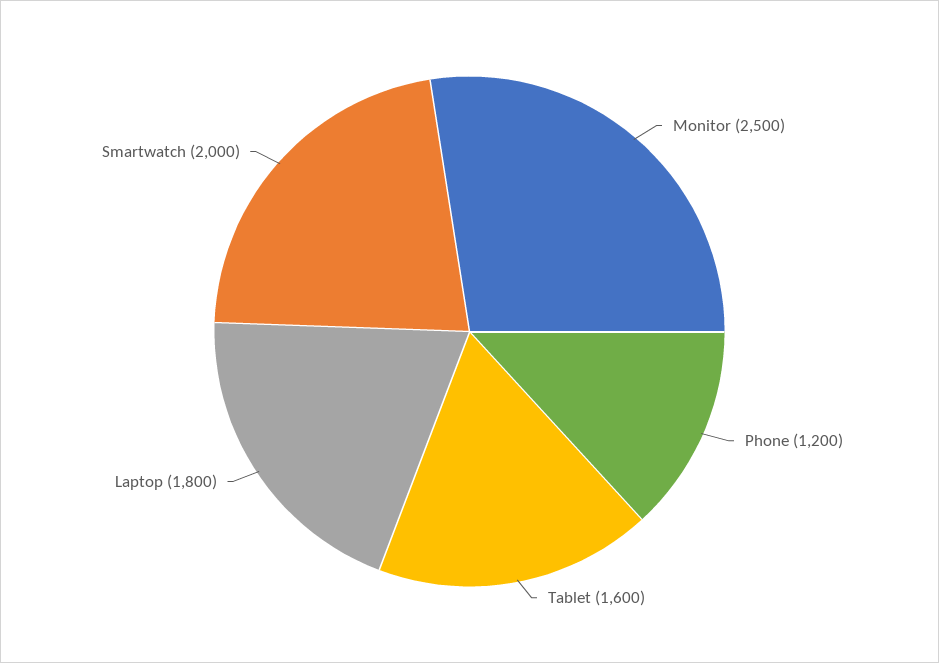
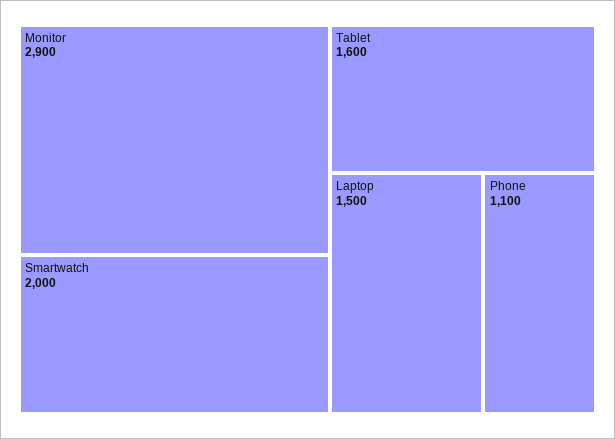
  {
-   "Monitor": 2500,
+   "Monitor": 2900,
-   "Phone": 1200,
+   "Phone": 1100,
    "Tablet": 1600,
-   "Laptop": 1800,
+   "Laptop": 1500,
    "Smartwatch": 2000
  }

